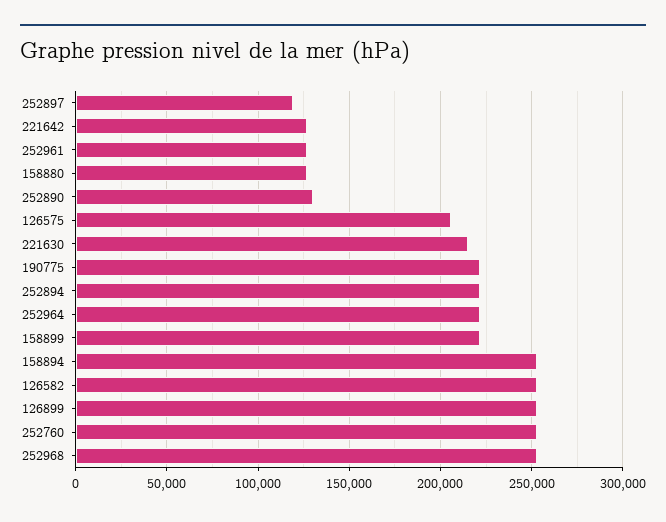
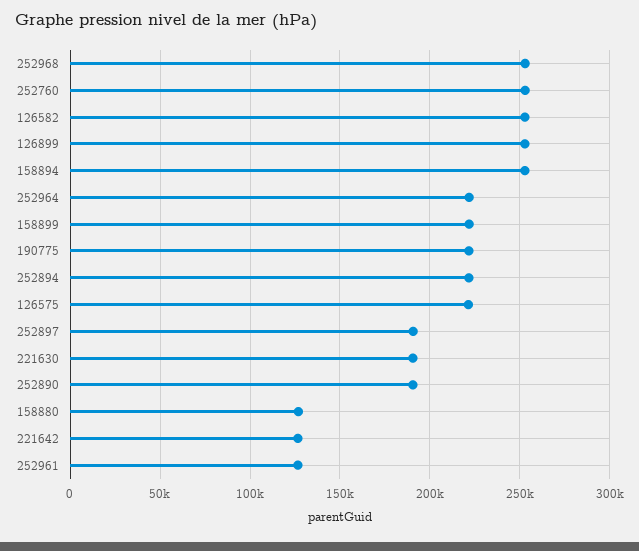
  {
-   "252897": 120000,
+   "252897": 190000,
    "221642": 125000,
    "252961": 125000,
    "158880": 125000,
-   "252890": 130000,
+   "252890": 190000,
-   "126575": 205000,
+   "126575": 220000,
-   "221630": 215000,
+   "221630": 190000,
    "190775": 220000,
    "252894": 220000,
    "252964": 220000,
    "158899": 220000,
    "158894": 255000,
    "126582": 255000,
    "126899": 255000,
    "252760": 255000,
    "252968": 255000
  }

